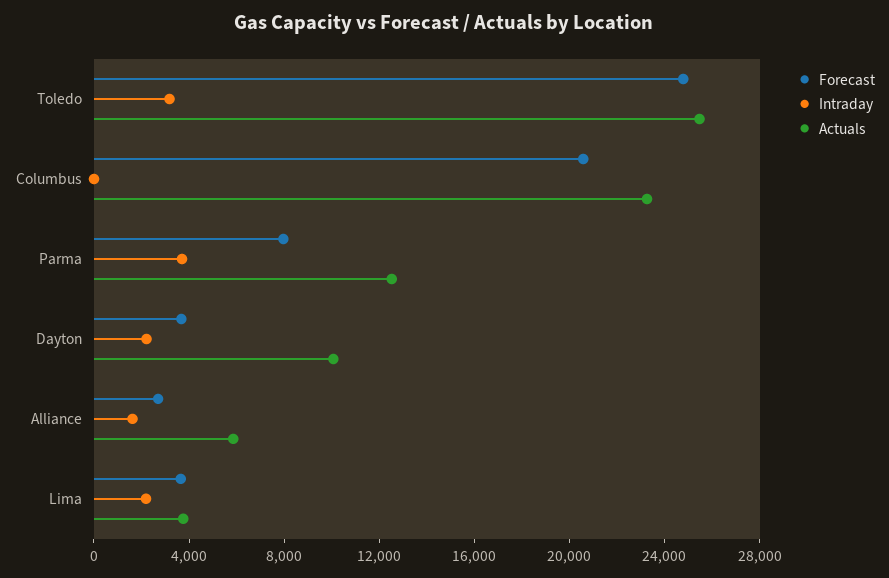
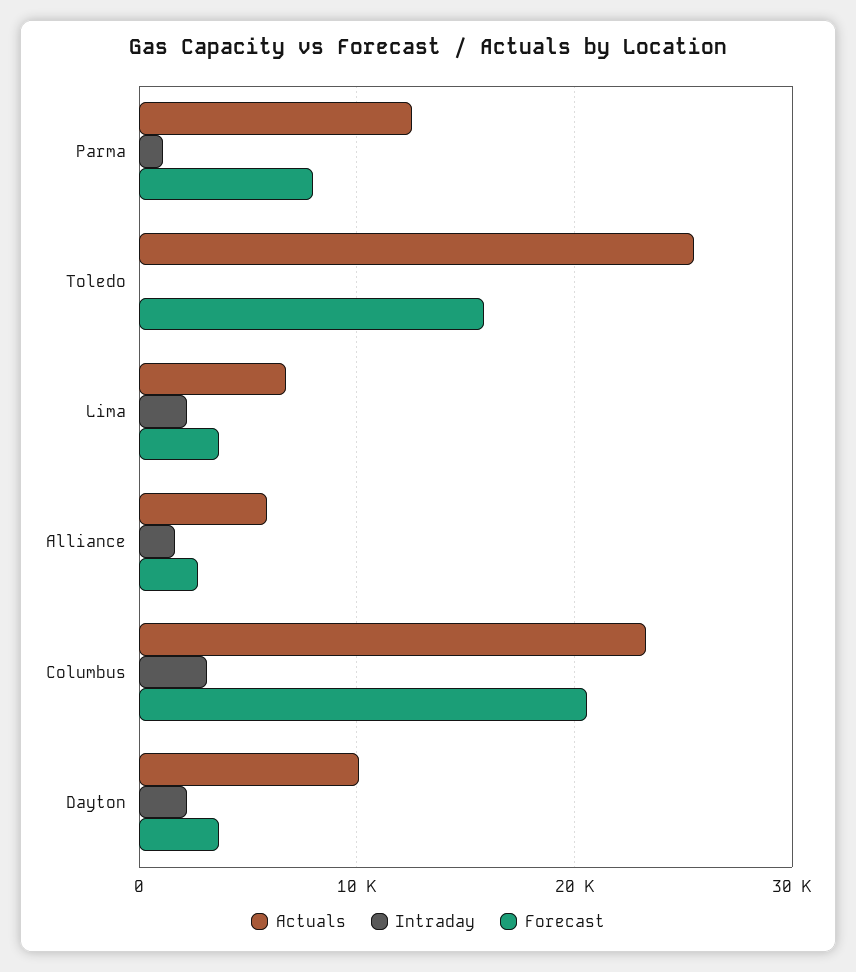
  {
    "Forecast": {
-     "Toledo": 25000,
+     "Toledo": 16000,
      "Columbus": 21000,
      "Parma": 8000,
      "Dayton": 4000,
      "Alliance": 3000,
      "Lima": 4000
    },
    "Intraday": {
-     "Toledo": 3000,
+     "Toledo": 0,
-     "Columbus": 0,
+     "Columbus": 3000,
-     "Parma": 4000,
+     "Parma": 1000,
      "Dayton": 2000,
      "Alliance": 2000,
      "Lima": 2000
    },
    "Actuals": {
      "Toledo": 25000,
      "Columbus": 23000,
      "Parma": 13000,
      "Dayton": 10000,
      "Alliance": 6000,
-     "Lima": 4000
+     "Lima": 7000
    }
  }

